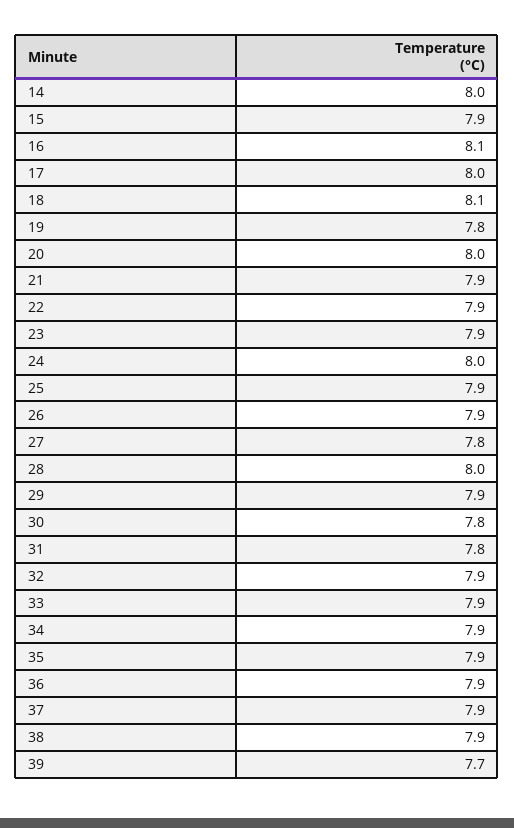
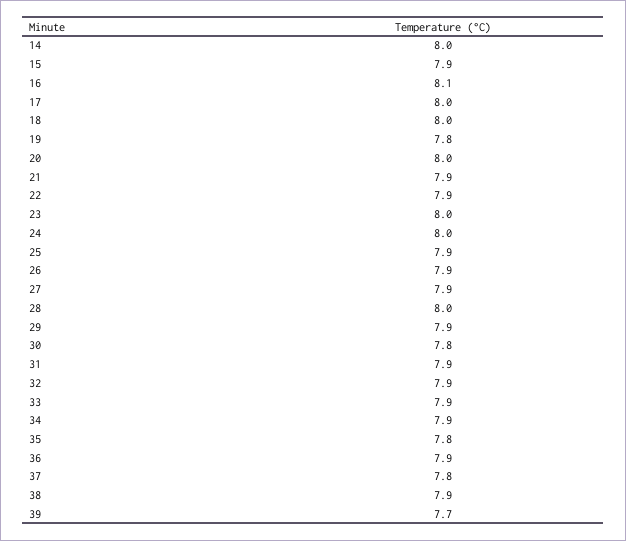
  {
    "14": 8,
    "15": 7.9,
    "16": 8.1,
    "17": 8,
-   "18": 8.1,
+   "18": 8,
    "19": 7.8,
    "20": 8,
    "21": 7.9,
    "22": 7.9,
-   "23": 7.9,
+   "23": 8,
    "24": 8,
    "25": 7.9,
    "26": 7.9,
-   "27": 7.8,
+   "27": 7.9,
    "28": 8,
    "29": 7.9,
    "30": 7.8,
-   "31": 7.8,
+   "31": 7.9,
    "32": 7.9,
    "33": 7.9,
    "34": 7.9,
-   "35": 7.9,
+   "35": 7.8,
    "36": 7.9,
-   "37": 7.9,
+   "37": 7.8,
    "38": 7.9,
    "39": 7.7
  }

